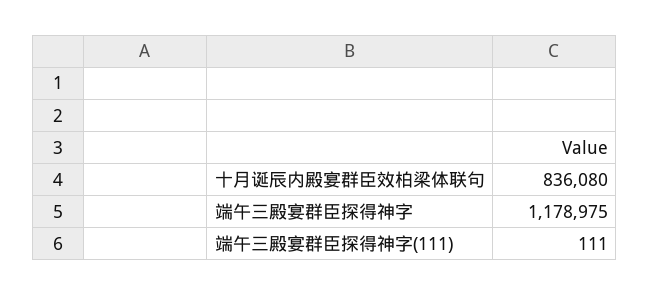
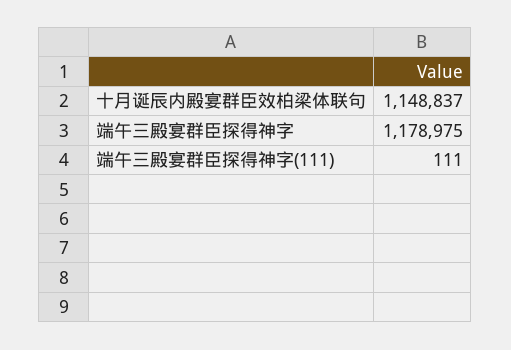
  {
-   "十月诞辰内殿宴群臣效柏梁体联句": 836080,
+   "十月诞辰内殿宴群臣效柏梁体联句": 1148837,
    "端午三殿宴群臣探得神字": 1178975,
    "端午三殿宴群臣探得神字(111)": 111
  }

